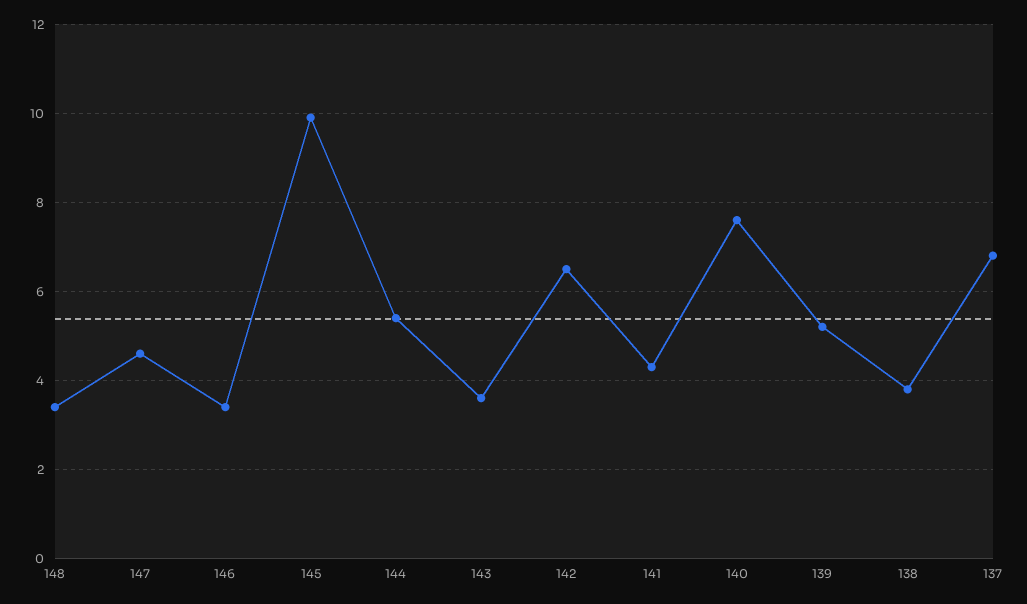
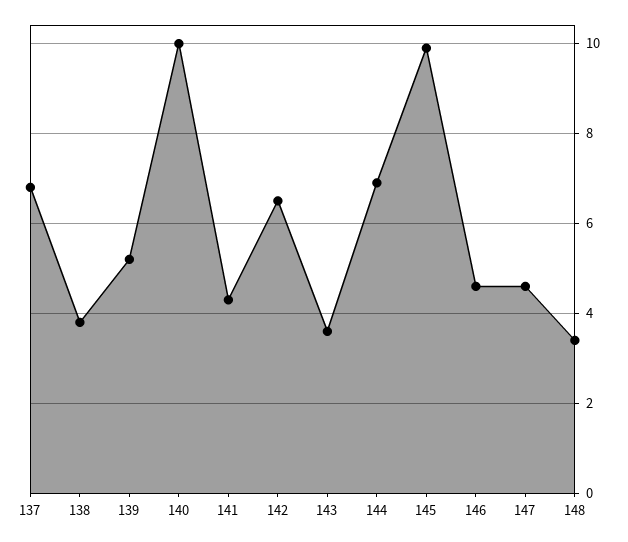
  {
    "148": 3.5,
    "147": 4.5,
-   "146": 3.5,
+   "146": 4.5,
    "145": 10,
-   "144": 5.5,
+   "144": 7,
    "143": 3.5,
    "142": 6.5,
    "141": 4.5,
-   "140": 7.5,
+   "140": 10,
    "139": 5,
    "138": 4,
    "137": 7
  }

